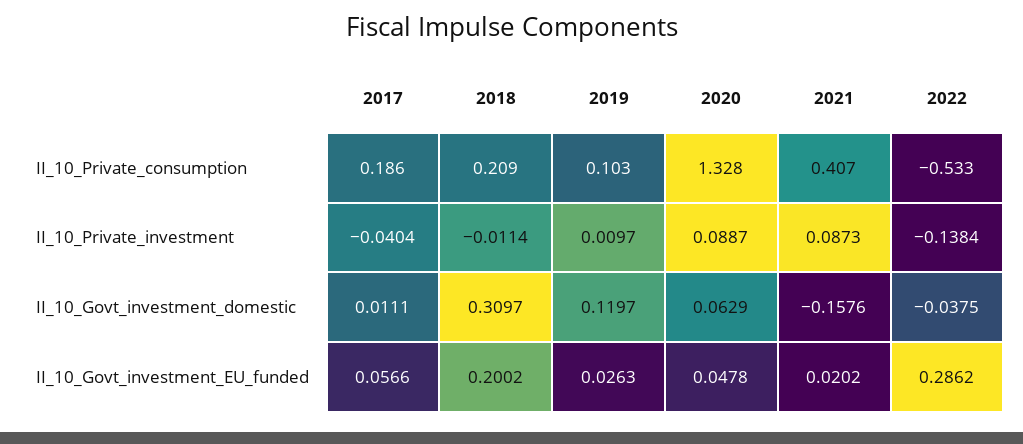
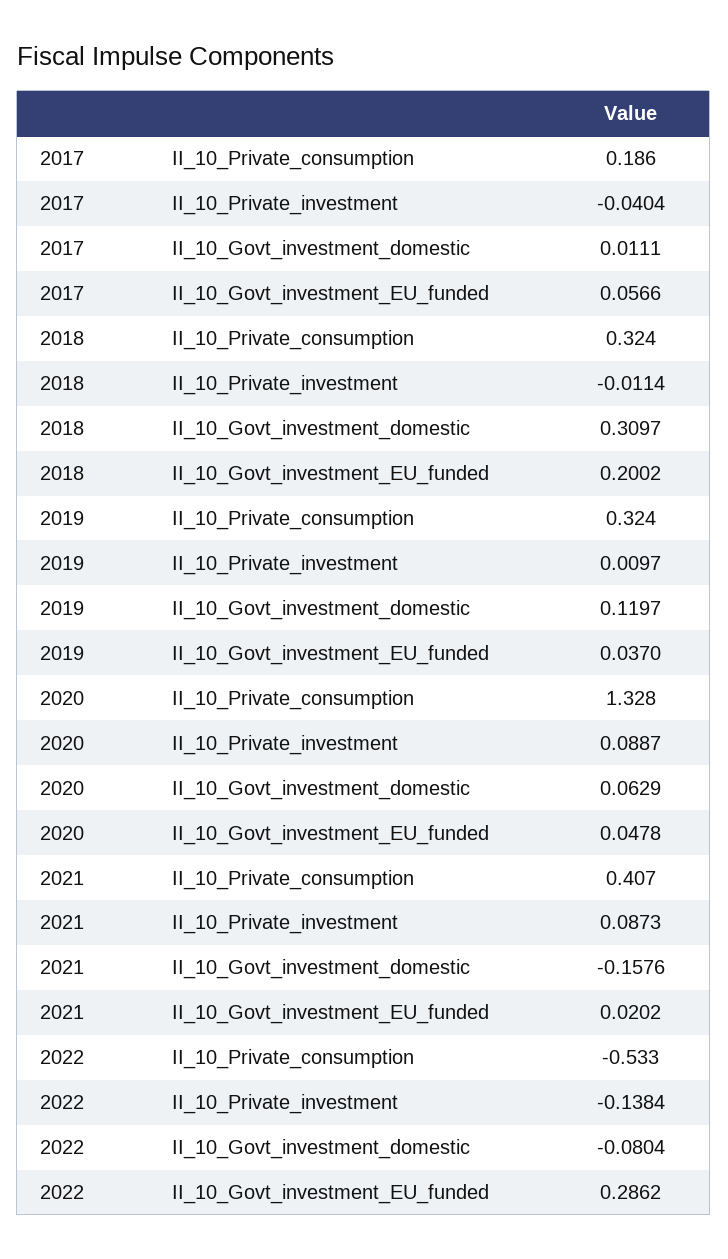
  {
    "2017": {
      "II_10_Private_consumption": 0.186,
      "II_10_Private_investment": -0.0404,
      "II_10_Govt_investment_domestic": 0.0111,
      "II_10_Govt_investment_EU_funded": 0.0566
    },
    "2018": {
-     "II_10_Private_consumption": 0.209,
+     "II_10_Private_consumption": 0.324,
      "II_10_Private_investment": -0.0114,
      "II_10_Govt_investment_domestic": 0.3097,
      "II_10_Govt_investment_EU_funded": 0.2002
    },
    "2019": {
-     "II_10_Private_consumption": 0.103,
+     "II_10_Private_consumption": 0.324,
      "II_10_Private_investment": 0.0097,
      "II_10_Govt_investment_domestic": 0.1197,
-     "II_10_Govt_investment_EU_funded": 0.0263
+     "II_10_Govt_investment_EU_funded": 0.037
    },
    "2020": {
      "II_10_Private_consumption": 1.328,
      "II_10_Private_investment": 0.0887,
      "II_10_Govt_investment_domestic": 0.0629,
      "II_10_Govt_investment_EU_funded": 0.0478
    },
    "2021": {
      "II_10_Private_consumption": 0.407,
      "II_10_Private_investment": 0.0873,
      "II_10_Govt_investment_domestic": -0.1576,
      "II_10_Govt_investment_EU_funded": 0.0202
    },
    "2022": {
      "II_10_Private_consumption": -0.533,
      "II_10_Private_investment": -0.1384,
-     "II_10_Govt_investment_domestic": -0.0375,
+     "II_10_Govt_investment_domestic": -0.0804,
      "II_10_Govt_investment_EU_funded": 0.2862
    }
  }

